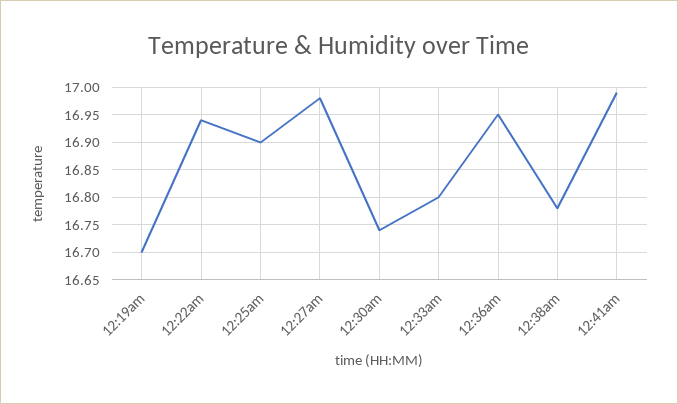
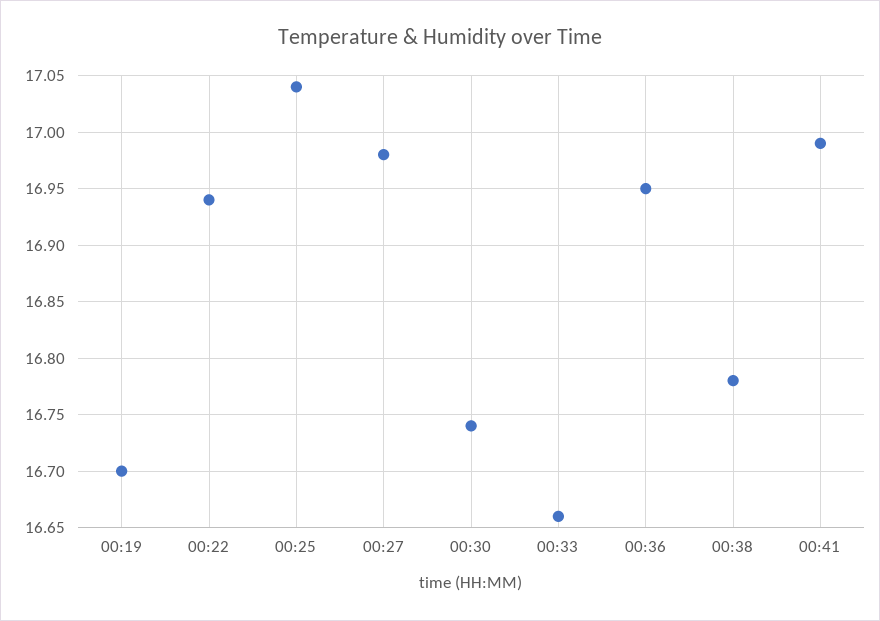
  {
    "12:19am": 16.7,
    "12:22am": 16.94,
-   "12:25am": 16.9,
+   "12:25am": 17.04,
    "12:27am": 16.98,
    "12:30am": 16.74,
-   "12:33am": 16.8,
+   "12:33am": 16.66,
    "12:36am": 16.95,
    "12:38am": 16.78,
    "12:41am": 16.99
  }

